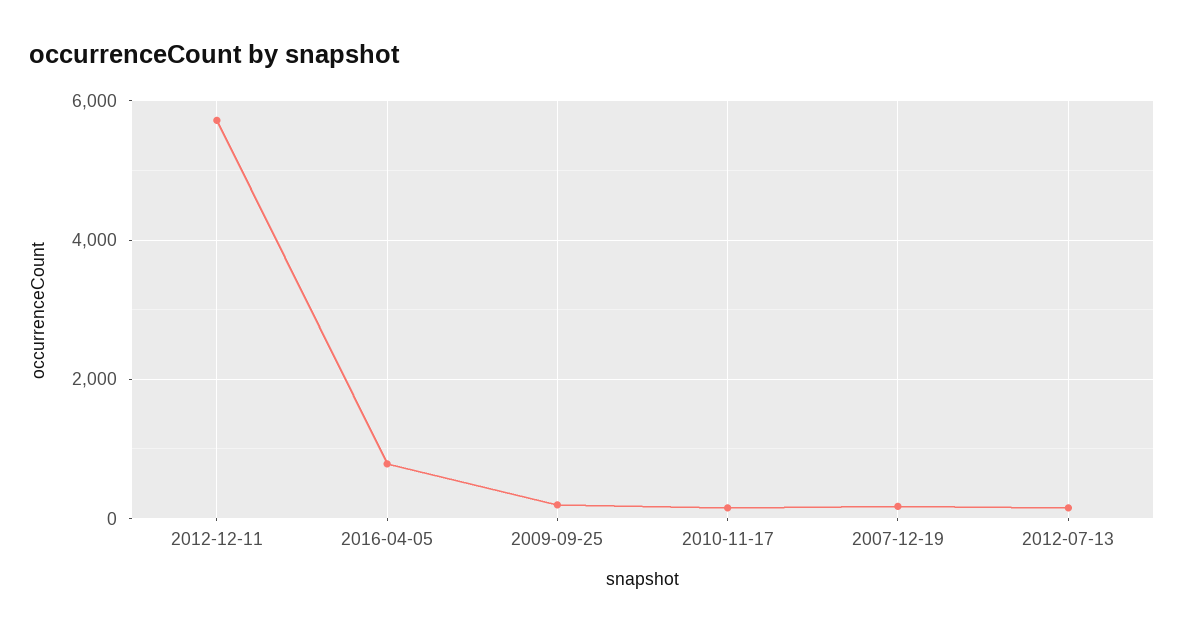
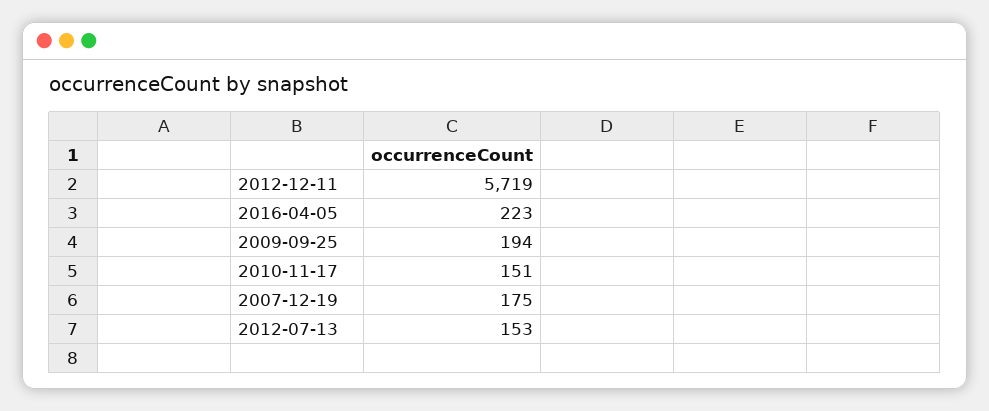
  {
    "2012-12-11": 5719,
-   "2016-04-05": 800,
+   "2016-04-05": 223,
    "2009-09-25": 194,
    "2010-11-17": 151,
    "2007-12-19": 175,
    "2012-07-13": 153
  }

